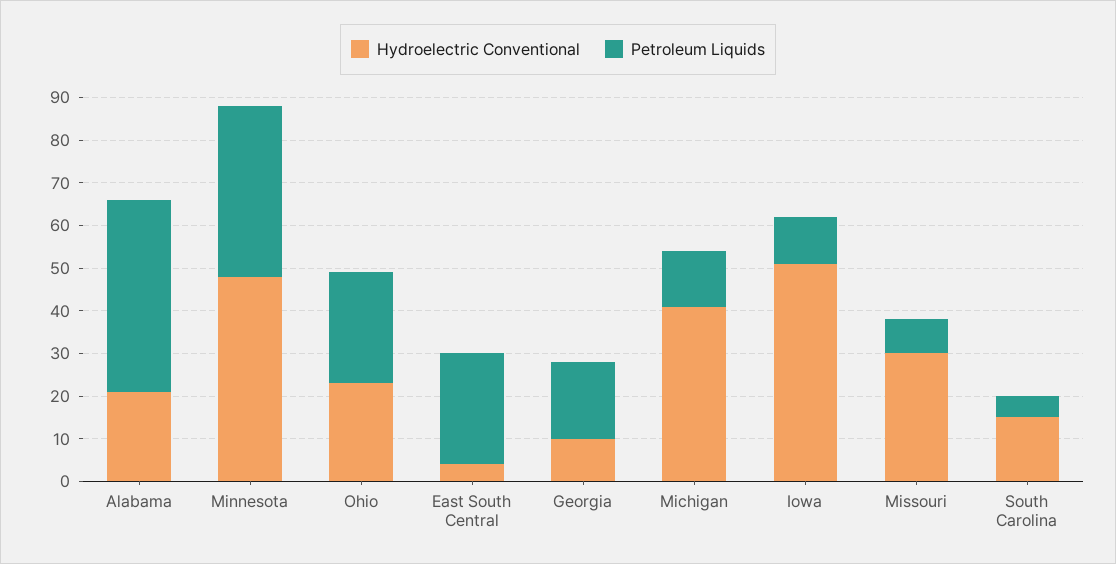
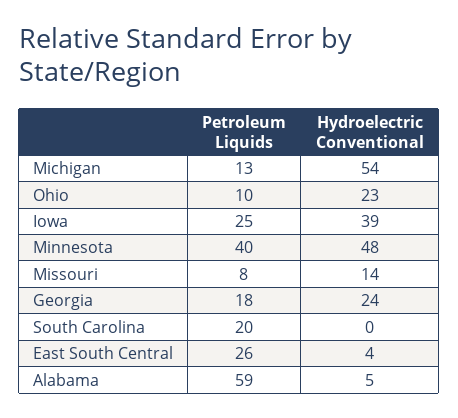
  {
    "Hydroelectric Conventional": {
-     "Alabama": 20,
+     "Alabama": 5,
      "Minnesota": 48,
      "Ohio": 23,
      "East South Central": 4,
-     "Georgia": 10,
+     "Georgia": 24,
-     "Michigan": 40,
+     "Michigan": 54,
-     "Iowa": 50,
+     "Iowa": 39,
-     "Missouri": 30,
+     "Missouri": 14,
-     "South Carolina": 15
+     "South Carolina": 0
    },
    "Petroleum Liquids": {
-     "Alabama": 45,
+     "Alabama": 59,
      "Minnesota": 40,
-     "Ohio": 25,
+     "Ohio": 10,
      "East South Central": 26,
      "Georgia": 18,
      "Michigan": 13,
-     "Iowa": 10,
+     "Iowa": 25,
      "Missouri": 8,
-     "South Carolina": 5
+     "South Carolina": 20
    }
  }

